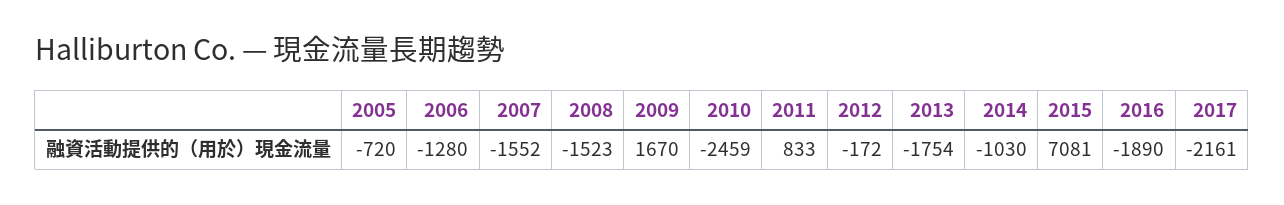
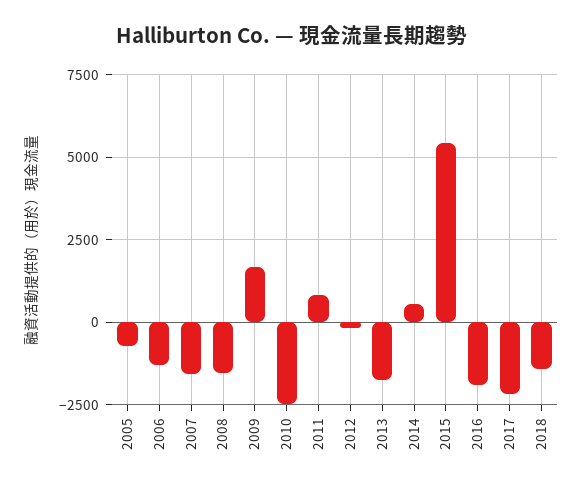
  {
    "2005": -720,
    "2006": -1280,
    "2007": -1552,
    "2008": -1523,
    "2009": 1670,
    "2010": -2459,
    "2011": 833,
    "2012": -172,
    "2013": -1754,
-   "2014": -1030,
+   "2014": 500,
-   "2015": 7081,
+   "2015": 5500,
    "2016": -1890,
-   "2017": -2161
+   "2017": -2161,
+   "2018": -1500
  }

